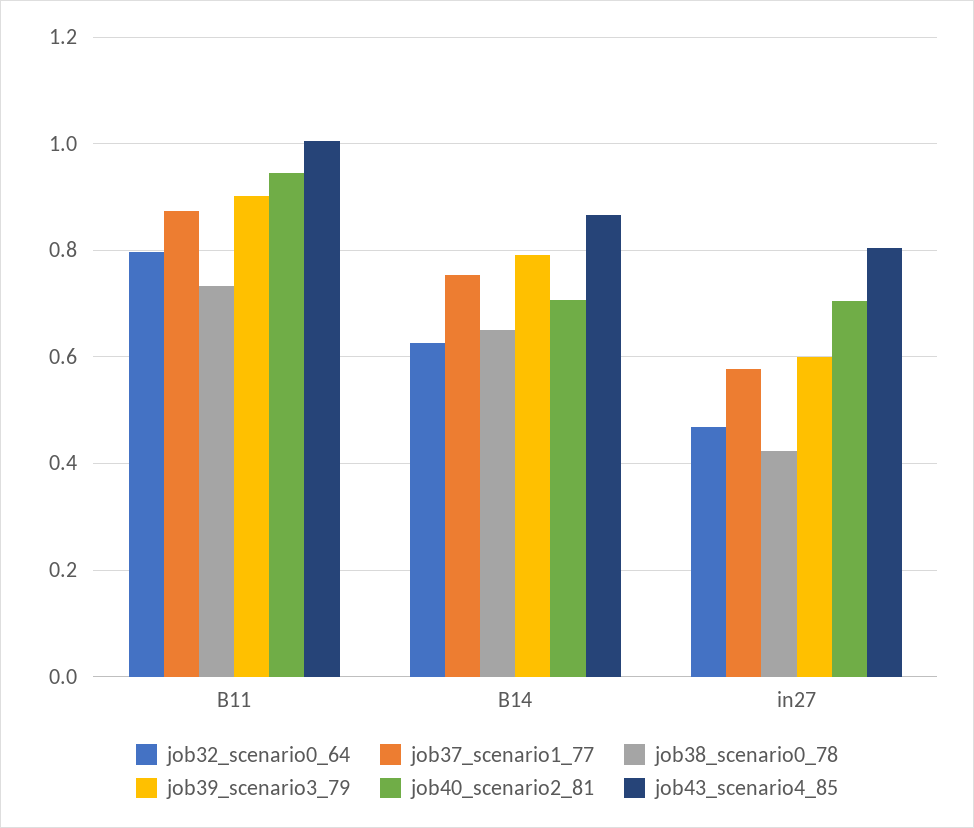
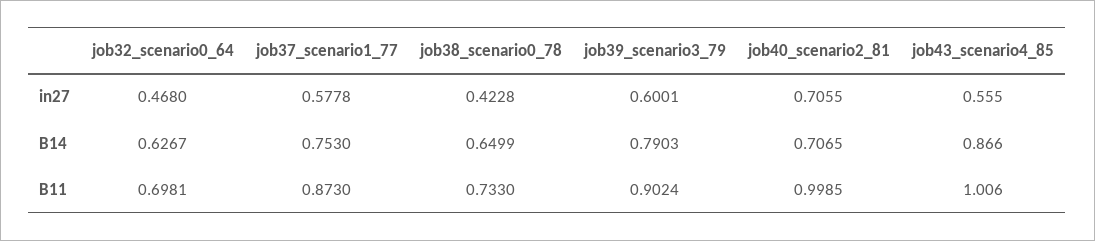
  {
    "job32_scenario0_64": {
-     "B11": 0.8,
+     "B11": 0.6981,
      "B14": 0.6267,
      "in27": 0.468
    },
    "job37_scenario1_77": {
      "B11": 0.873,
      "B14": 0.753,
      "in27": 0.5778
    },
    "job38_scenario0_78": {
      "B11": 0.733,
      "B14": 0.6499,
      "in27": 0.4228
    },
    "job39_scenario3_79": {
      "B11": 0.9024,
      "B14": 0.7903,
      "in27": 0.6001
    },
    "job40_scenario2_81": {
-     "B11": 0.94,
+     "B11": 0.9985,
      "B14": 0.7065,
      "in27": 0.7055
    },
    "job43_scenario4_85": {
      "B11": 1.006,
      "B14": 0.866,
-     "in27": 0.8
+     "in27": 0.555
    }
  }

